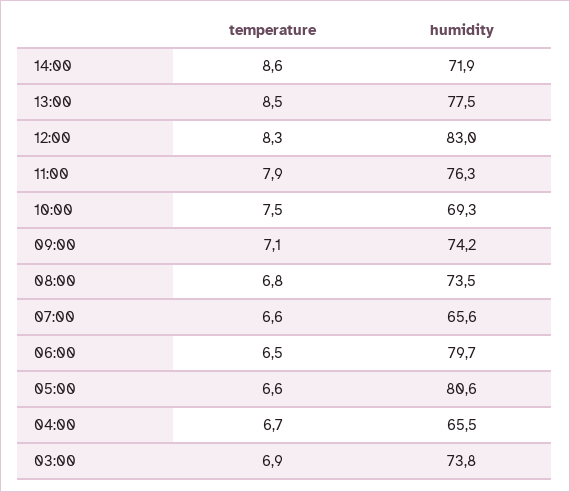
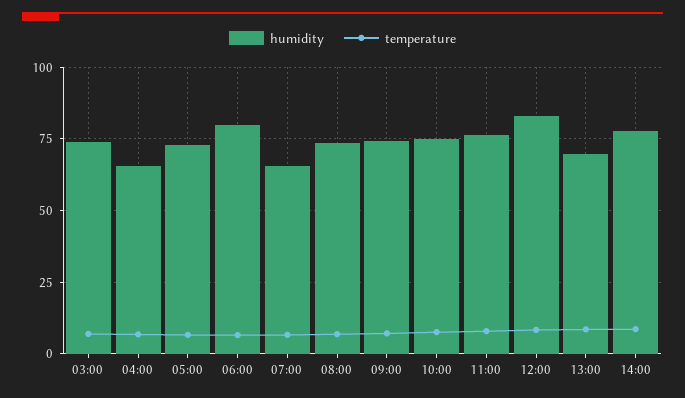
  {
    "temperature": {
      "14:00": 8.6,
      "13:00": 8.5,
      "12:00": 8.3,
      "11:00": 7.9,
      "10:00": 7.5,
      "09:00": 7.1,
      "08:00": 6.8,
      "07:00": 6.6,
      "06:00": 6.5,
      "05:00": 6.6,
      "04:00": 6.7,
      "03:00": 6.9
    },
    "humidity": {
-     "14:00": 71.9,
+     "14:00": 77.5,
-     "13:00": 77.5,
+     "13:00": 70,
      "12:00": 83,
      "11:00": 76.3,
-     "10:00": 69.3,
+     "10:00": 75,
      "09:00": 74.2,
      "08:00": 73.5,
      "07:00": 65.6,
      "06:00": 79.7,
-     "05:00": 80.6,
+     "05:00": 72.5,
      "04:00": 65.5,
      "03:00": 73.8
    }
  }

